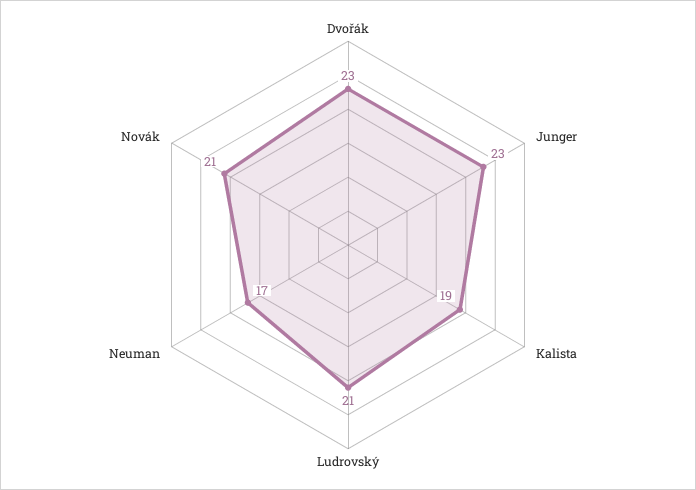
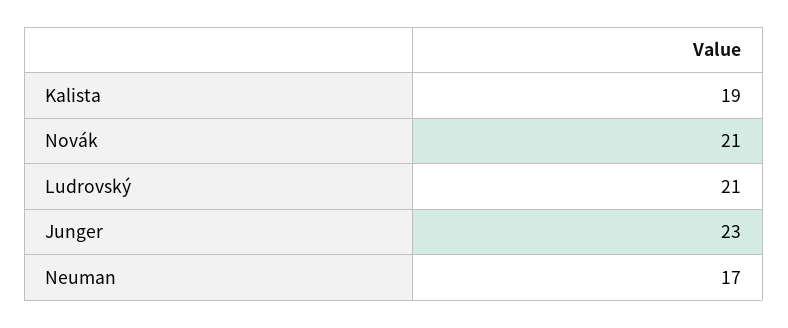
  {
-   "Dvořák": 23,
    "Junger": 23,
    "Kalista": 19,
    "Ludrovský": 21,
    "Neuman": 17,
    "Novák": 21
  }

